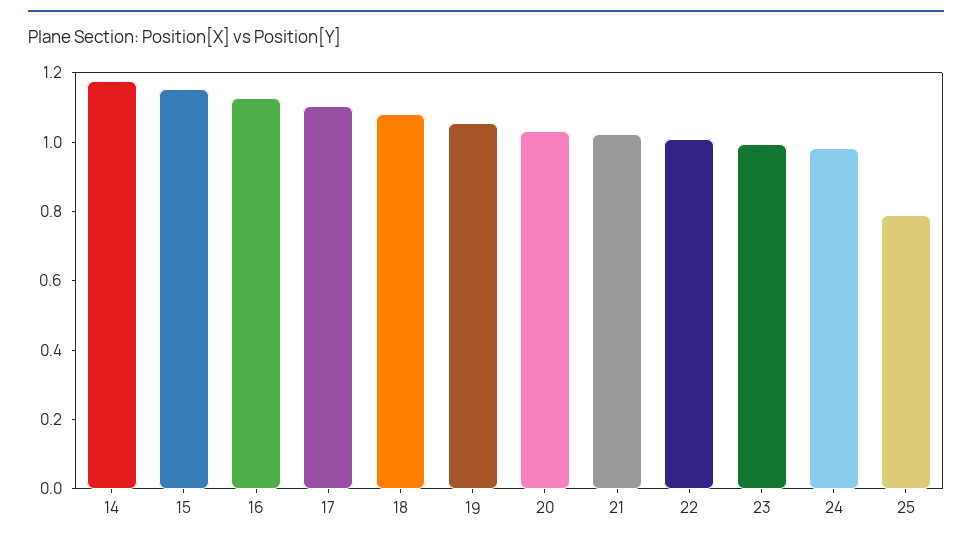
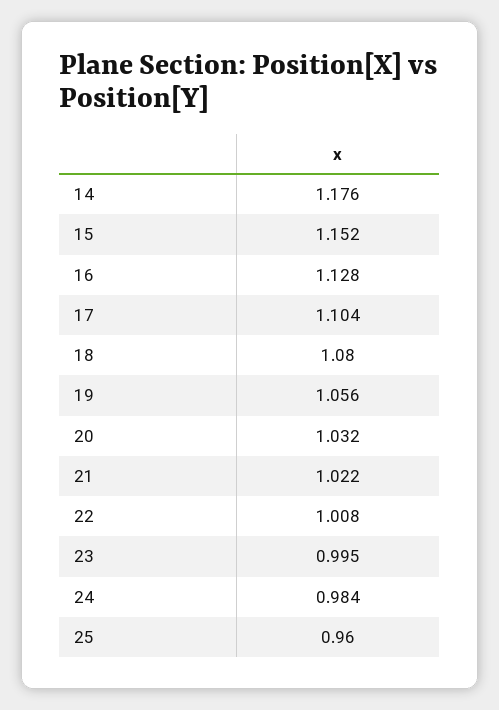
  {
    "14": 1.176,
    "15": 1.152,
    "16": 1.128,
    "17": 1.104,
    "18": 1.08,
    "19": 1.056,
    "20": 1.032,
    "21": 1.022,
    "22": 1.008,
    "23": 0.995,
    "24": 0.984,
-   "25": 0.8
+   "25": 0.96
  }

